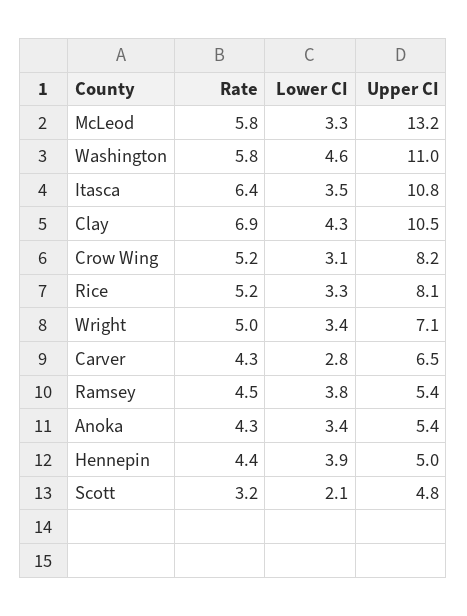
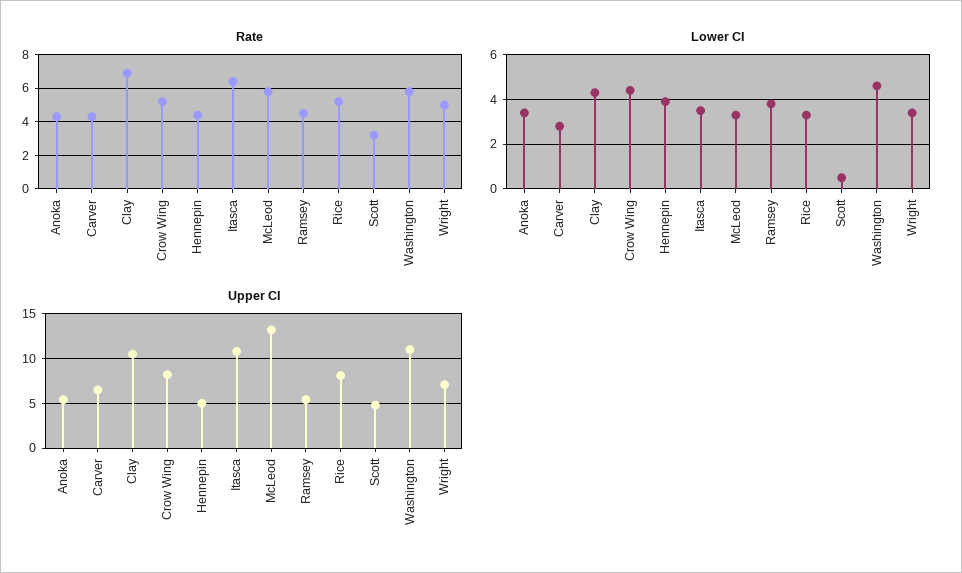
  {
    "Rate": {
      "McLeod": 5.8,
      "Washington": 5.8,
      "Itasca": 6.4,
      "Clay": 6.9,
      "Crow Wing": 5.2,
      "Rice": 5.2,
      "Wright": 5,
      "Carver": 4.3,
      "Ramsey": 4.5,
      "Anoka": 4.3,
      "Hennepin": 4.4,
      "Scott": 3.2
    },
    "Lower CI": {
      "McLeod": 3.3,
      "Washington": 4.6,
      "Itasca": 3.5,
      "Clay": 4.3,
-     "Crow Wing": 3.1,
+     "Crow Wing": 4.5,
      "Rice": 3.3,
      "Wright": 3.4,
      "Carver": 2.8,
      "Ramsey": 3.8,
      "Anoka": 3.4,
      "Hennepin": 3.9,
-     "Scott": 2.1
+     "Scott": 0.5
    },
    "Upper CI": {
      "McLeod": 13.2,
      "Washington": 11,
      "Itasca": 10.8,
      "Clay": 10.5,
      "Crow Wing": 8.2,
      "Rice": 8.1,
      "Wright": 7.1,
      "Carver": 6.5,
      "Ramsey": 5.4,
      "Anoka": 5.4,
      "Hennepin": 5,
      "Scott": 4.8
    }
  }

